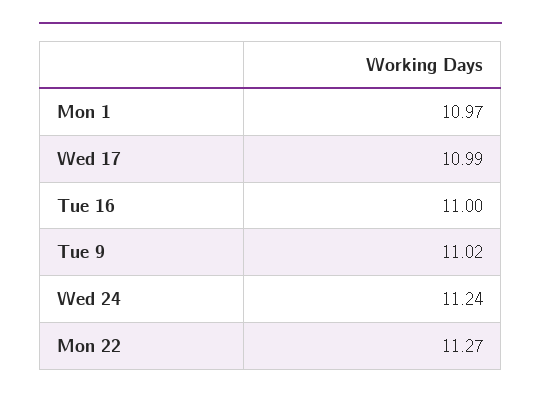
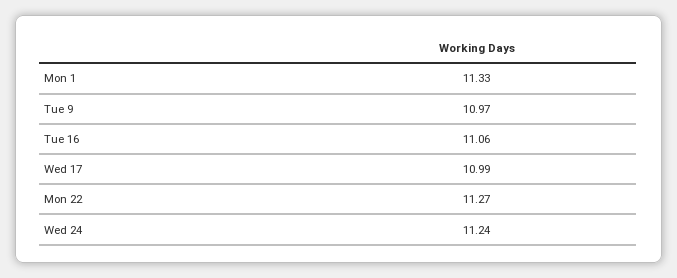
  {
-   "Mon 1": 10.97,
+   "Mon 1": 11.33,
    "Wed 17": 10.99,
-   "Tue 16": 11,
+   "Tue 16": 11.06,
-   "Tue 9": 11.02,
+   "Tue 9": 10.97,
    "Wed 24": 11.24,
    "Mon 22": 11.27
  }

